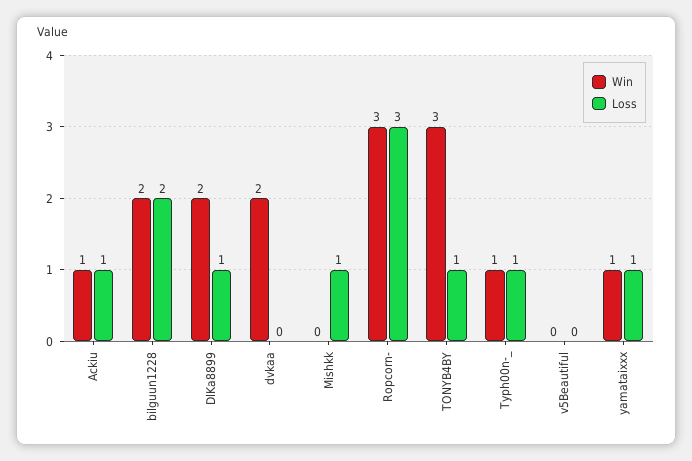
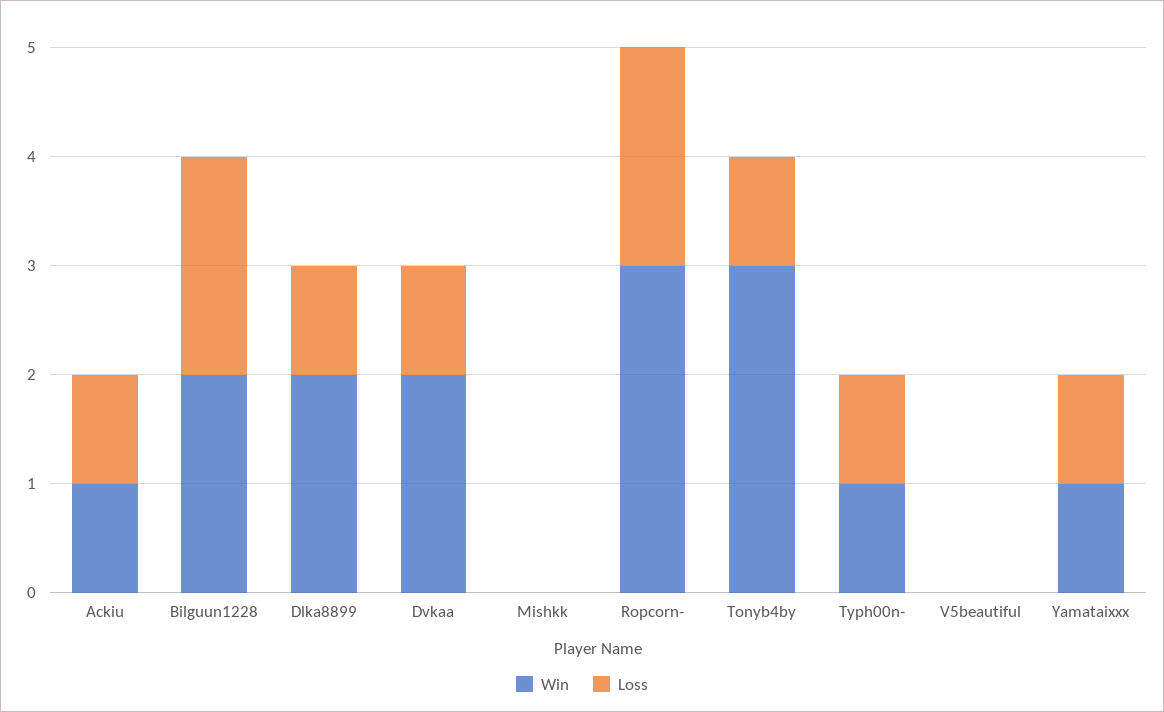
  {
    "Win": {
      "Ackiu": 1,
      "bilguun1228": 2,
      "DlKa8899": 2,
      "dvkaa": 2,
      "Mishkk": 0,
      "Ropcorn-": 3,
      "TONYB4BY": 3,
      "Typh00n-_": 1,
      "v5Beautiful": 0,
      "yamataixxx": 1
    },
    "Loss": {
      "Ackiu": 1,
      "bilguun1228": 2,
      "DlKa8899": 1,
-     "dvkaa": 0,
+     "dvkaa": 1,
-     "Mishkk": 1,
+     "Mishkk": 0,
-     "Ropcorn-": 3,
+     "Ropcorn-": 2,
      "TONYB4BY": 1,
      "Typh00n-_": 1,
      "v5Beautiful": 0,
      "yamataixxx": 1
    }
  }

